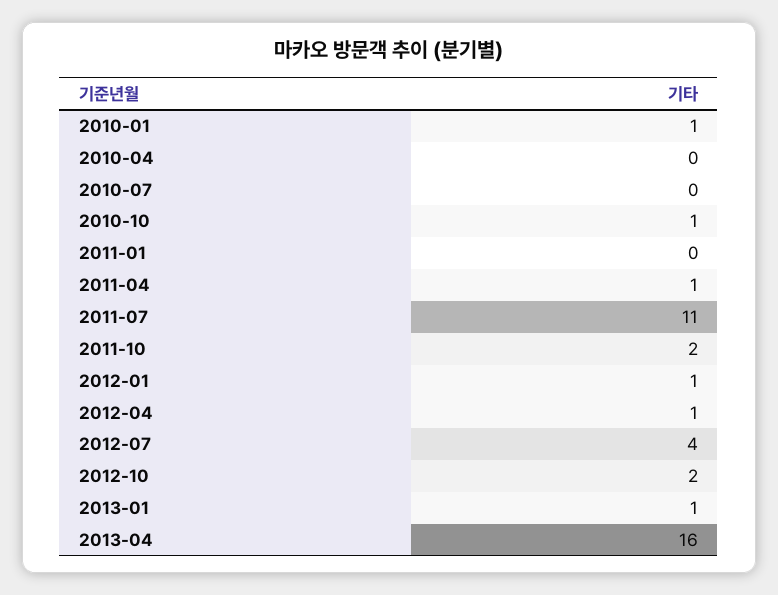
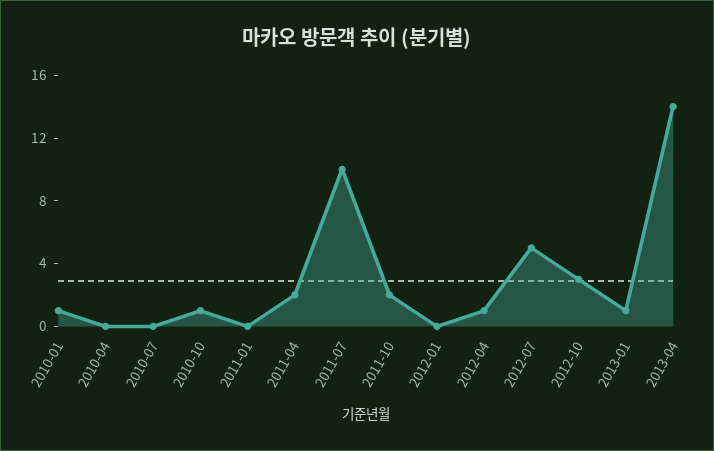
  {
    "2010-01": 1,
    "2010-04": 0,
    "2010-07": 0,
    "2010-10": 1,
    "2011-01": 0,
-   "2011-04": 1,
+   "2011-04": 2,
-   "2011-07": 11,
+   "2011-07": 10,
    "2011-10": 2,
-   "2012-01": 1,
+   "2012-01": 0,
    "2012-04": 1,
-   "2012-07": 4,
+   "2012-07": 5,
-   "2012-10": 2,
+   "2012-10": 3,
    "2013-01": 1,
-   "2013-04": 16
+   "2013-04": 14
  }

